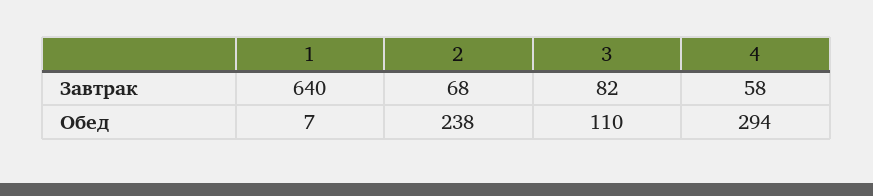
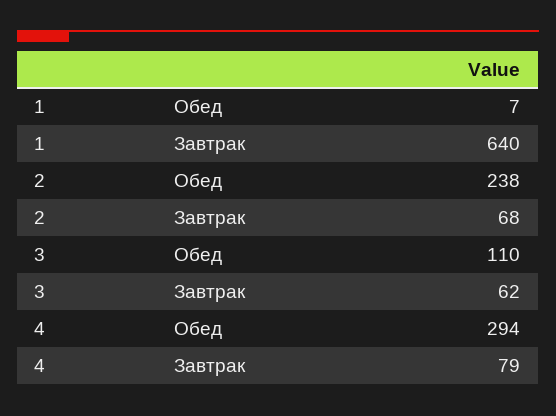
  {
    "1": {
      "Завтрак": 640,
      "Обед": 7
    },
    "2": {
      "Завтрак": 68,
      "Обед": 238
    },
    "3": {
-     "Завтрак": 82,
+     "Завтрак": 62,
      "Обед": 110
    },
    "4": {
-     "Завтрак": 58,
+     "Завтрак": 79,
      "Обед": 294
    }
  }

